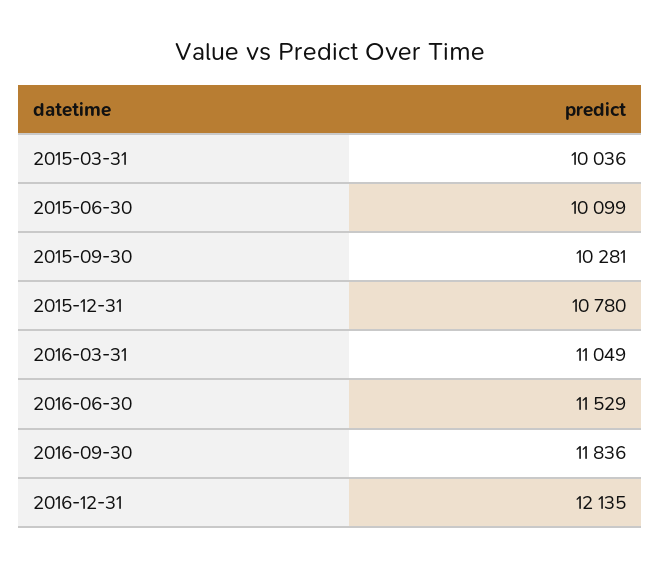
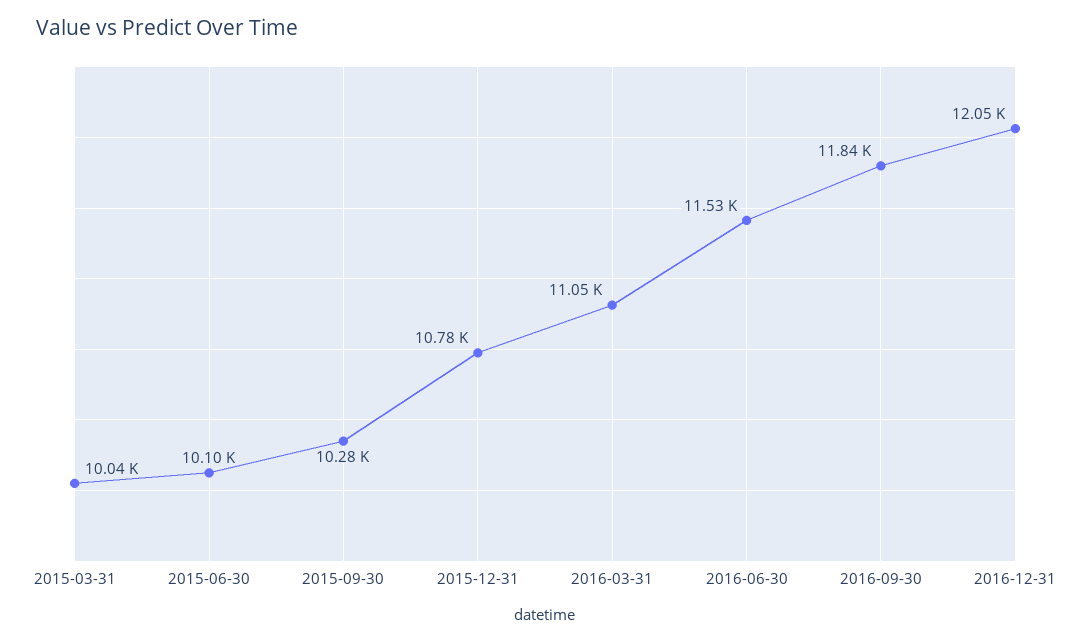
  {
    "2015-03-31": 10036,
    "2015-06-30": 10099,
    "2015-09-30": 10281,
    "2015-12-31": 10780,
    "2016-03-31": 11049,
    "2016-06-30": 11529,
    "2016-09-30": 11836,
-   "2016-12-31": 12135
+   "2016-12-31": 12050
  }

